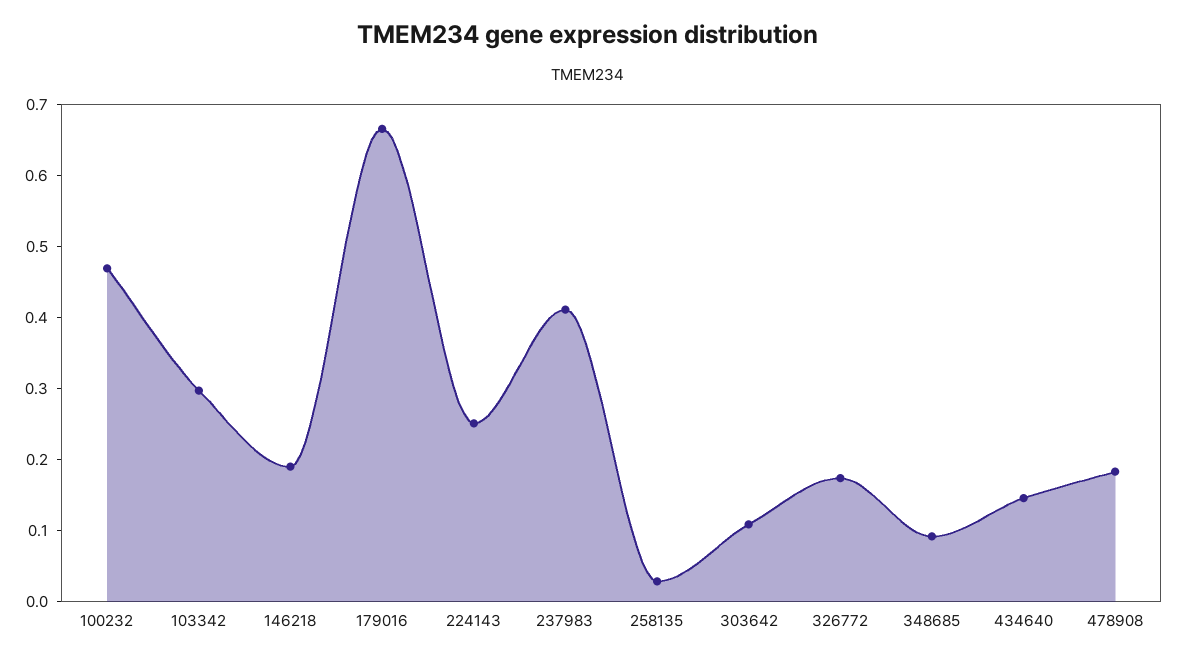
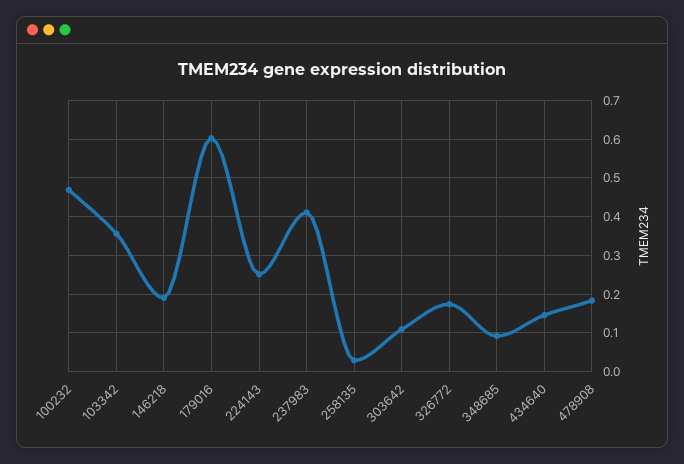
  {
    "100232": 0.46,
-   "103342": 0.3,
+   "103342": 0.36,
    "146218": 0.2,
-   "179016": 0.66,
+   "179016": 0.6,
    "224143": 0.26,
    "237983": 0.42,
    "258135": 0.02,
    "303642": 0.1,
    "326772": 0.18,
    "348685": 0.1,
    "434640": 0.14,
    "478908": 0.18
  }

